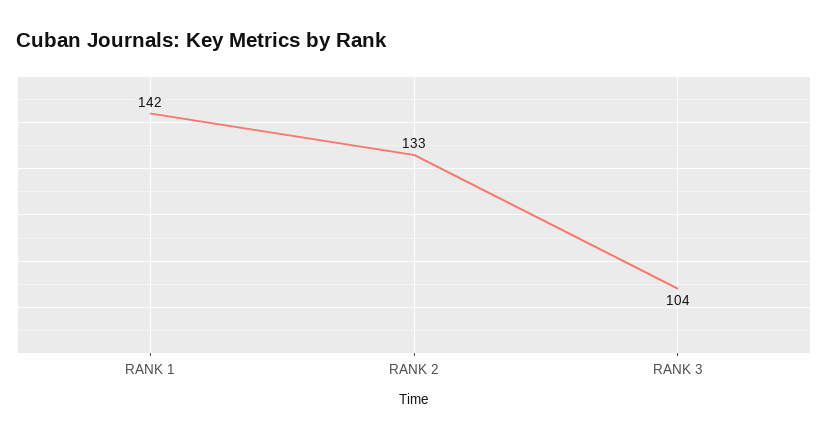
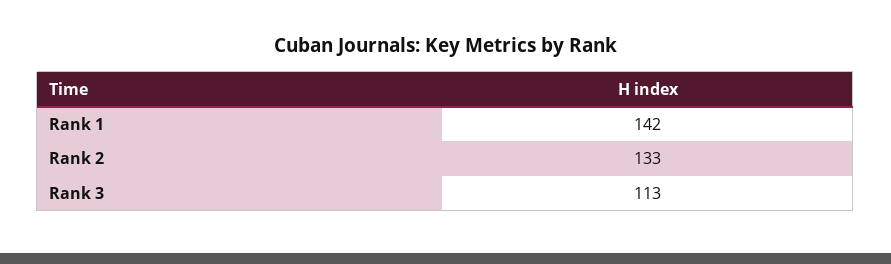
  {
    "RANK 1": 142,
    "RANK 2": 133,
-   "RANK 3": 104
+   "RANK 3": 113
  }

